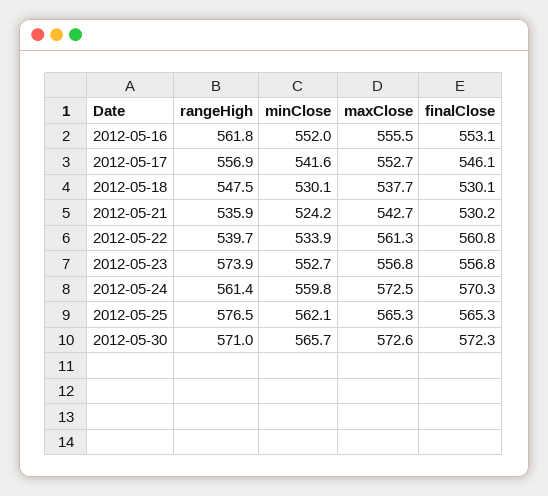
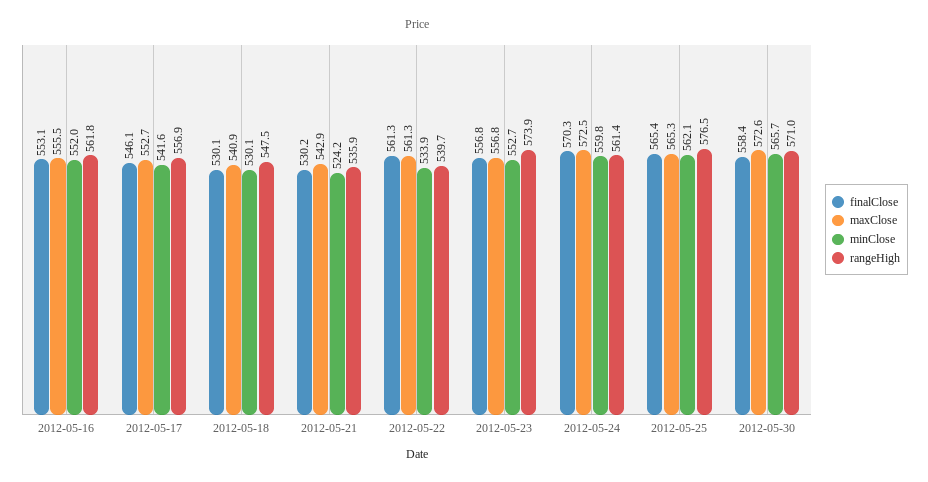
  {
    "rangeHigh": {
      "2012-05-16": 561.8,
      "2012-05-17": 556.9,
      "2012-05-18": 547.5,
      "2012-05-21": 535.9,
      "2012-05-22": 539.7,
      "2012-05-23": 573.9,
      "2012-05-24": 561.4,
      "2012-05-25": 576.5,
      "2012-05-30": 571
    },
    "minClose": {
      "2012-05-16": 552,
      "2012-05-17": 541.6,
      "2012-05-18": 530.1,
      "2012-05-21": 524.2,
      "2012-05-22": 533.9,
      "2012-05-23": 552.7,
      "2012-05-24": 559.8,
      "2012-05-25": 562.1,
      "2012-05-30": 565.7
    },
    "maxClose": {
      "2012-05-16": 555.5,
      "2012-05-17": 552.7,
-     "2012-05-18": 537.7,
+     "2012-05-18": 540.9,
-     "2012-05-21": 542.7,
+     "2012-05-21": 542.9,
      "2012-05-22": 561.3,
      "2012-05-23": 556.8,
      "2012-05-24": 572.5,
      "2012-05-25": 565.3,
      "2012-05-30": 572.6
    },
    "finalClose": {
      "2012-05-16": 553.1,
      "2012-05-17": 546.1,
      "2012-05-18": 530.1,
      "2012-05-21": 530.2,
-     "2012-05-22": 560.8,
+     "2012-05-22": 561.3,
      "2012-05-23": 556.8,
      "2012-05-24": 570.3,
-     "2012-05-25": 565.3,
+     "2012-05-25": 565.4,
-     "2012-05-30": 572.3
+     "2012-05-30": 558.4
    }
  }

